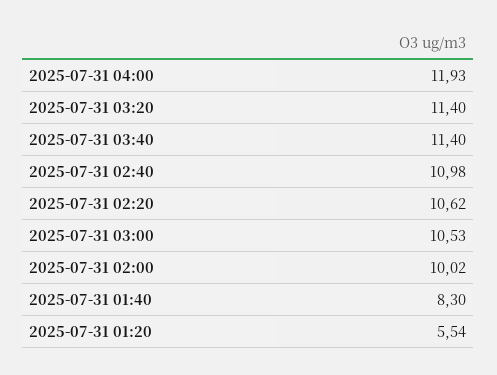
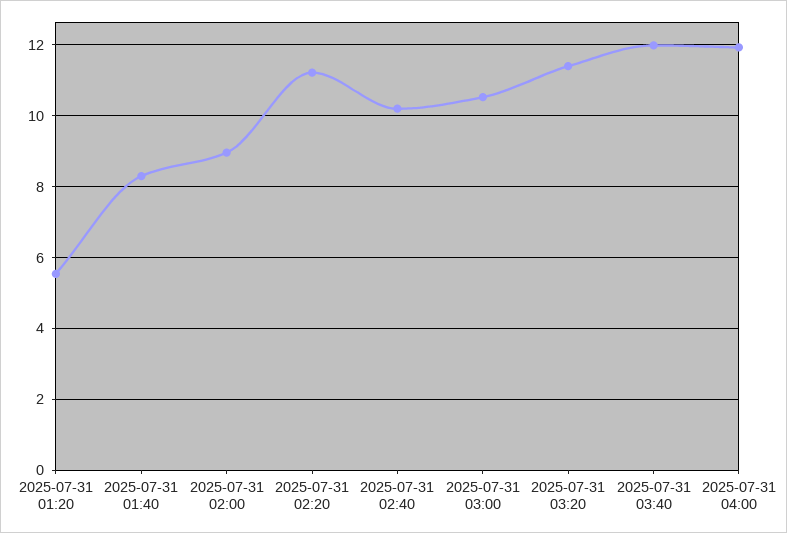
  {
    "2025-07-31 04:00": 11.93,
    "2025-07-31 03:20": 11.4,
-   "2025-07-31 03:40": 11.4,
+   "2025-07-31 03:40": 12,
-   "2025-07-31 02:40": 10.98,
+   "2025-07-31 02:40": 10.2,
-   "2025-07-31 02:20": 10.62,
+   "2025-07-31 02:20": 11.2,
    "2025-07-31 03:00": 10.53,
-   "2025-07-31 02:00": 10.02,
+   "2025-07-31 02:00": 9,
    "2025-07-31 01:40": 8.3,
    "2025-07-31 01:20": 5.54
  }

